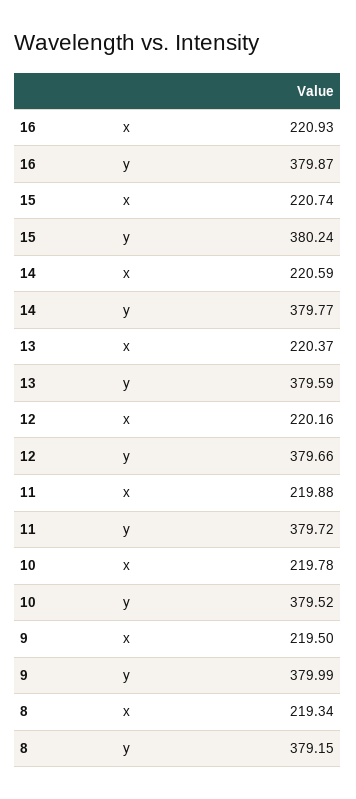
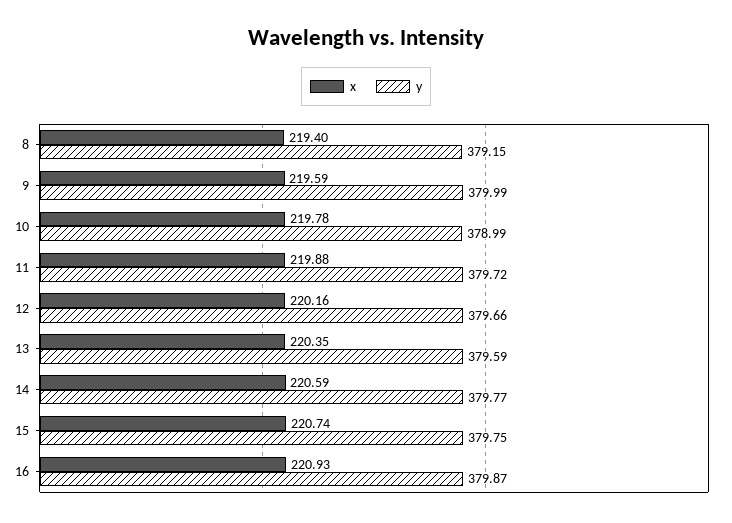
  {
    "x": {
      "16": 220.93,
      "15": 220.74,
      "14": 220.59,
-     "13": 220.37,
+     "13": 220.35,
      "12": 220.16,
      "11": 219.88,
      "10": 219.78,
-     "9": 219.5,
+     "9": 219.59,
-     "8": 219.34
+     "8": 219.4
    },
    "y": {
      "16": 379.87,
-     "15": 380.24,
+     "15": 379.75,
      "14": 379.77,
      "13": 379.59,
      "12": 379.66,
      "11": 379.72,
-     "10": 379.52,
+     "10": 378.99,
      "9": 379.99,
      "8": 379.15
    }
  }

